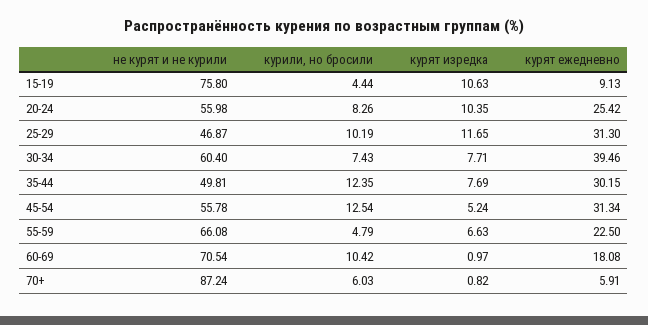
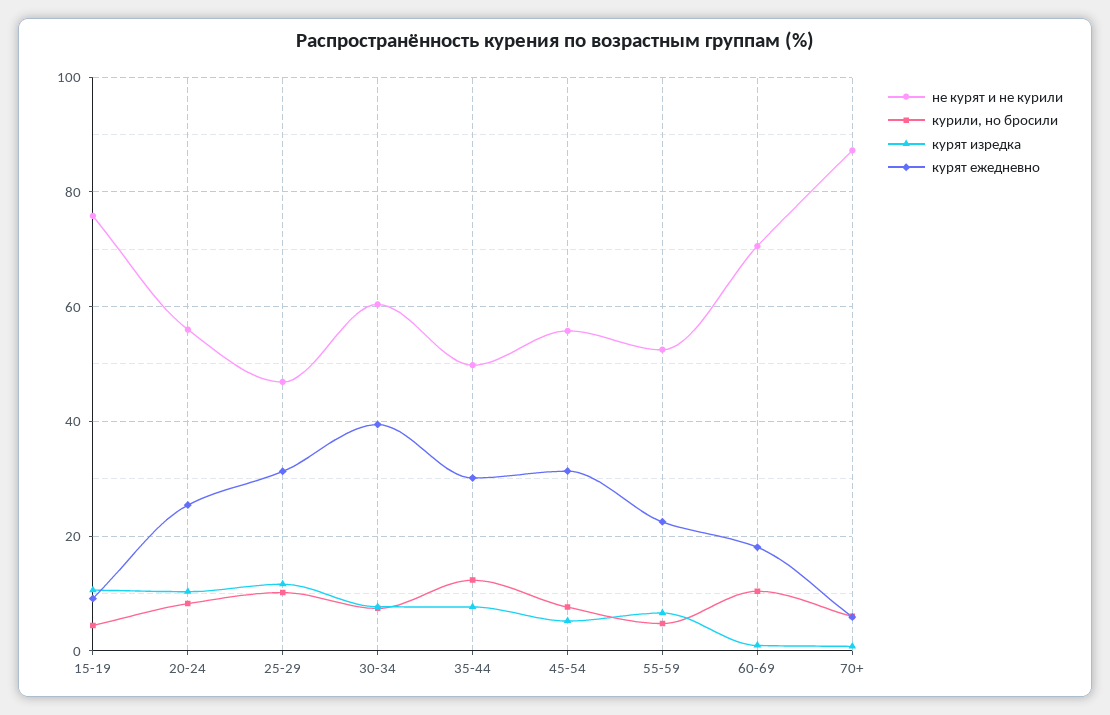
  {
    "не курят и не курили": {
      "15-19": 75.8,
      "20-24": 55.98,
      "25-29": 46.87,
      "30-34": 60.4,
      "35-44": 49.81,
      "45-54": 55.78,
-     "55-59": 66.08,
+     "55-59": 52,
      "60-69": 70.54,
      "70+": 87.24
    },
    "курили, но бросили": {
      "15-19": 4.44,
      "20-24": 8.26,
      "25-29": 10.19,
      "30-34": 7.43,
      "35-44": 12.35,
-     "45-54": 12.54,
+     "45-54": 8,
      "55-59": 4.79,
      "60-69": 10.42,
      "70+": 6.03
    },
    "курят изредка": {
      "15-19": 10.63,
      "20-24": 10.35,
      "25-29": 11.65,
      "30-34": 7.71,
      "35-44": 7.69,
      "45-54": 5.24,
      "55-59": 6.63,
      "60-69": 0.97,
      "70+": 0.82
    },
    "курят ежедневно": {
      "15-19": 9.13,
      "20-24": 25.42,
      "25-29": 31.3,
      "30-34": 39.46,
      "35-44": 30.15,
      "45-54": 31.34,
      "55-59": 22.5,
      "60-69": 18.08,
      "70+": 5.91
    }
  }

